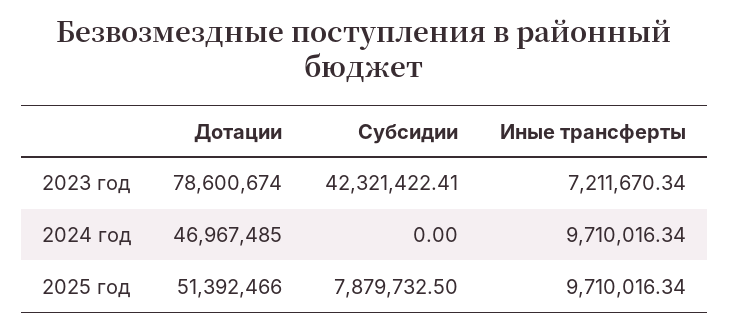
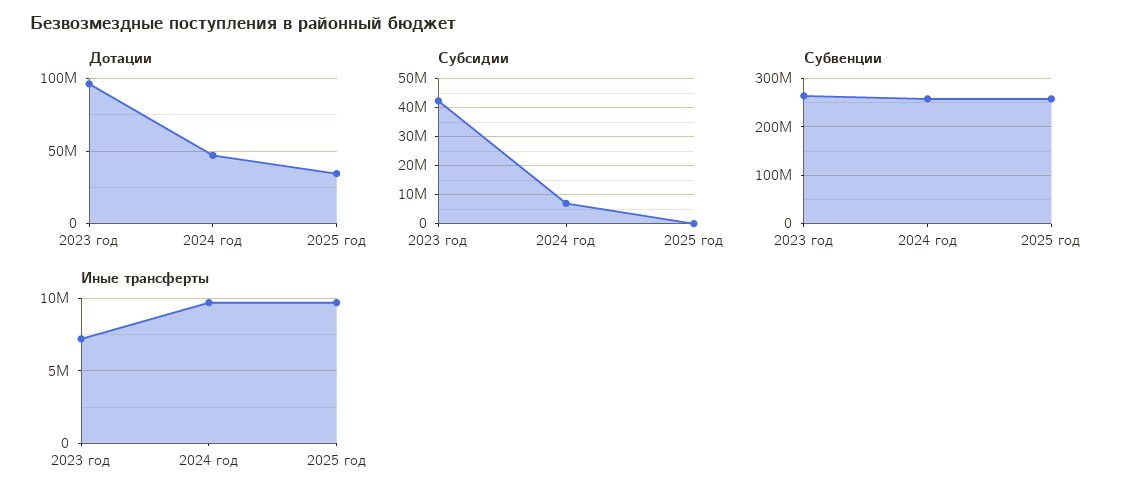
  {
    "Дотации": {
-     "2023 год": 78600674,
+     "2023 год": 95000000,
      "2024 год": 46967485,
-     "2025 год": 51392466
+     "2025 год": 35000000
    },
    "Субсидии": {
      "2023 год": 42321422.41,
-     "2024 год": 0,
+     "2024 год": 7500000,
-     "2025 год": 7879732.5
+     "2025 год": 0
    },
    "Иные трансферты": {
      "2023 год": 7211670.34,
      "2024 год": 9710016.34,
      "2025 год": 9710016.34
-   }
+   },
+   "Субвенции": {
+     "2023 год": 260000000,
+     "2024 год": 260000000,
+     "2025 год": 260000000
+   }
  }

